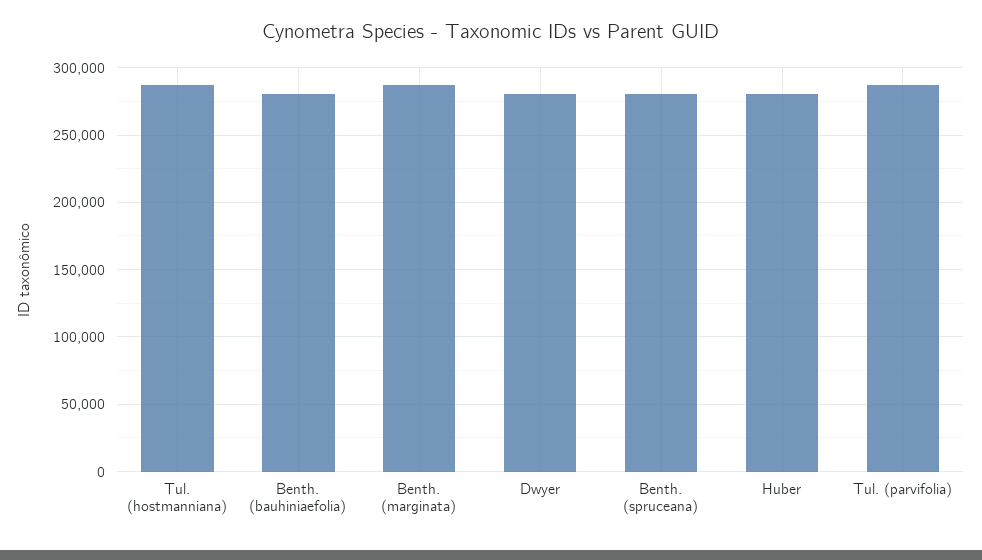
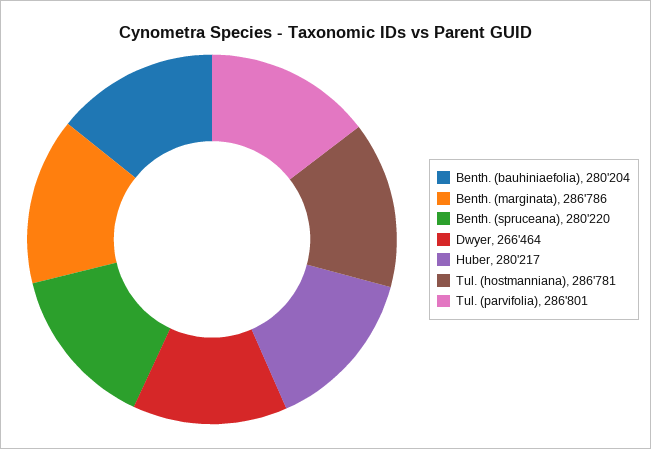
  {
    "Tul. (hostmanniana)": 286781,
    "Benth. (bauhiniaefolia)": 280204,
    "Benth. (marginata)": 286786,
-   "Dwyer": 280000,
+   "Dwyer": 266464,
    "Benth. (spruceana)": 280220,
    "Huber": 280217,
    "Tul. (parvifolia)": 286801
  }

